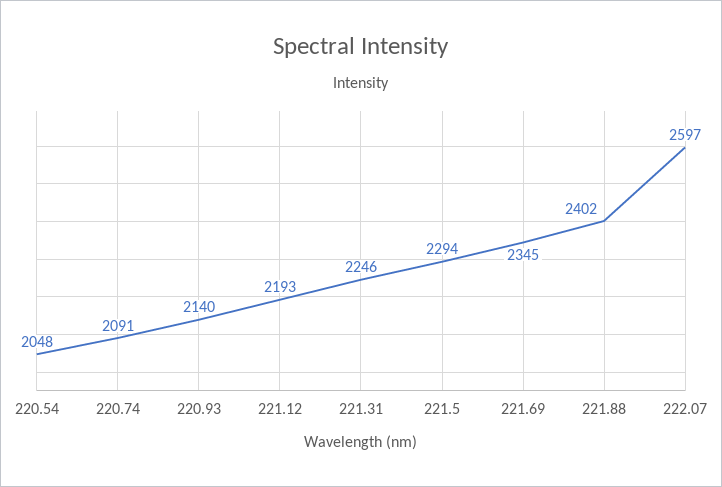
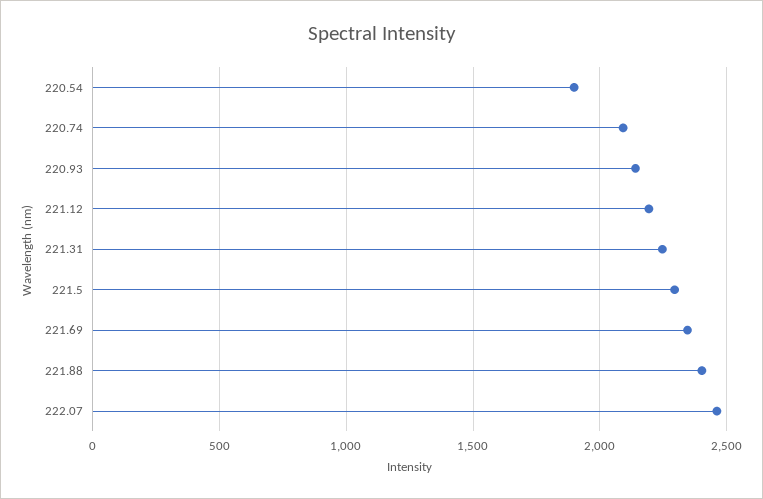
  {
-   "220.54": 2048,
+   "220.54": 1900,
    "220.74": 2091,
    "220.93": 2140,
    "221.12": 2193,
    "221.31": 2246,
    "221.5": 2294,
    "221.69": 2345,
    "221.88": 2402,
-   "222.07": 2597
+   "222.07": 2450
  }

